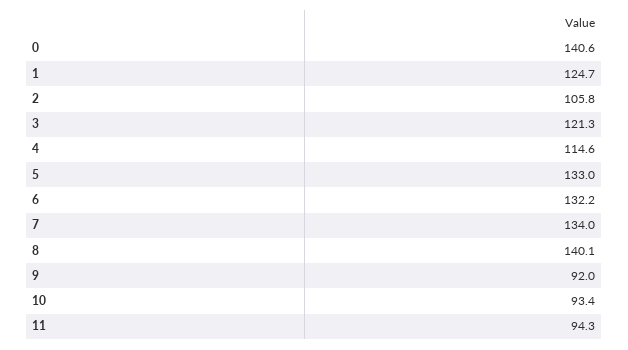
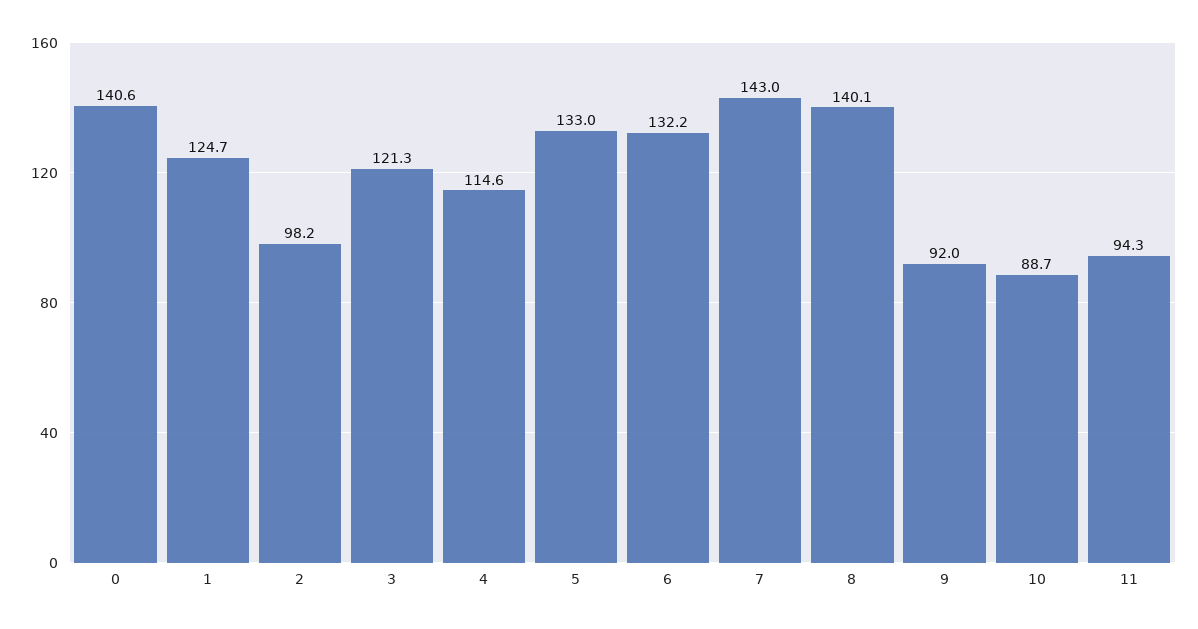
  {
    "0": 140.6,
    "1": 124.7,
-   "2": 105.8,
+   "2": 98.2,
    "3": 121.3,
    "4": 114.6,
    "5": 133,
    "6": 132.2,
-   "7": 134,
+   "7": 143,
    "8": 140.1,
    "9": 92,
-   "10": 93.4,
+   "10": 88.7,
    "11": 94.3
  }

